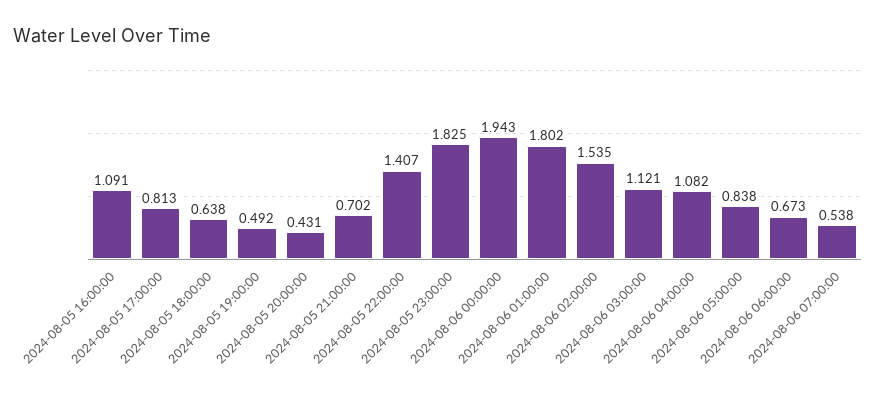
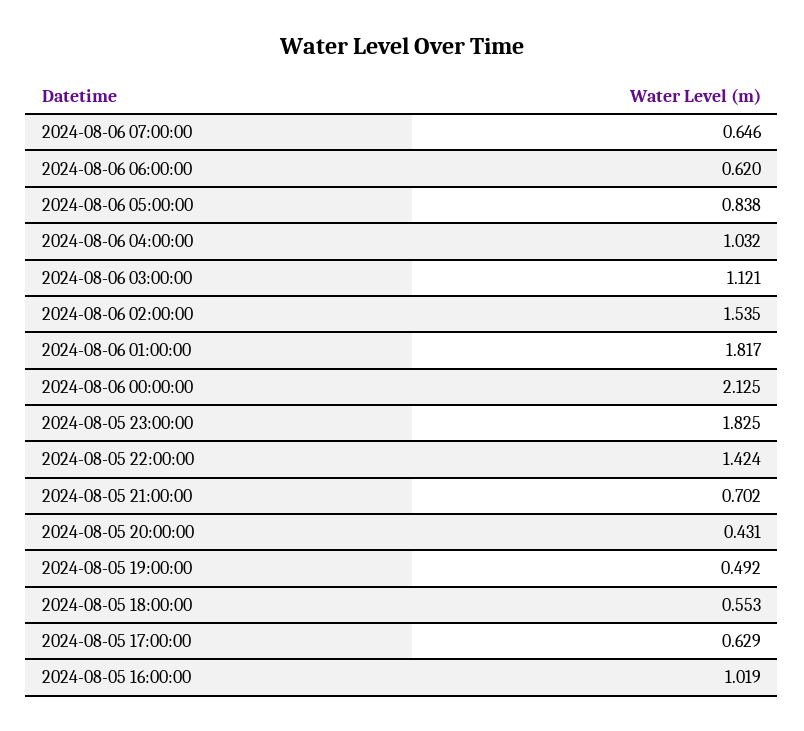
  {
-   "2024-08-05 16:00:00": 1.091,
+   "2024-08-05 16:00:00": 1.019,
-   "2024-08-05 17:00:00": 0.813,
+   "2024-08-05 17:00:00": 0.629,
-   "2024-08-05 18:00:00": 0.638,
+   "2024-08-05 18:00:00": 0.553,
    "2024-08-05 19:00:00": 0.492,
    "2024-08-05 20:00:00": 0.431,
    "2024-08-05 21:00:00": 0.702,
-   "2024-08-05 22:00:00": 1.407,
+   "2024-08-05 22:00:00": 1.424,
    "2024-08-05 23:00:00": 1.825,
-   "2024-08-06 00:00:00": 1.943,
+   "2024-08-06 00:00:00": 2.125,
-   "2024-08-06 01:00:00": 1.802,
+   "2024-08-06 01:00:00": 1.817,
    "2024-08-06 02:00:00": 1.535,
    "2024-08-06 03:00:00": 1.121,
-   "2024-08-06 04:00:00": 1.082,
+   "2024-08-06 04:00:00": 1.032,
    "2024-08-06 05:00:00": 0.838,
-   "2024-08-06 06:00:00": 0.673,
+   "2024-08-06 06:00:00": 0.62,
-   "2024-08-06 07:00:00": 0.538
+   "2024-08-06 07:00:00": 0.646
  }

